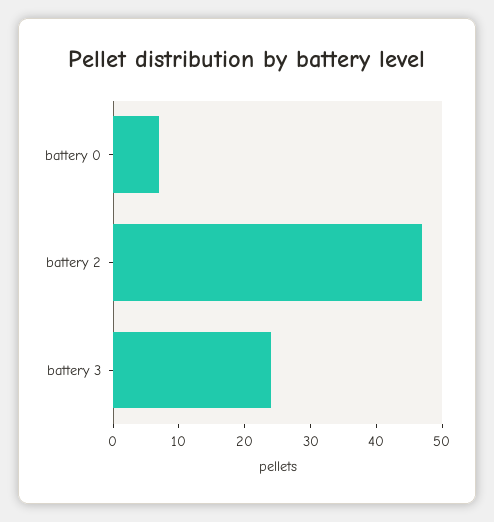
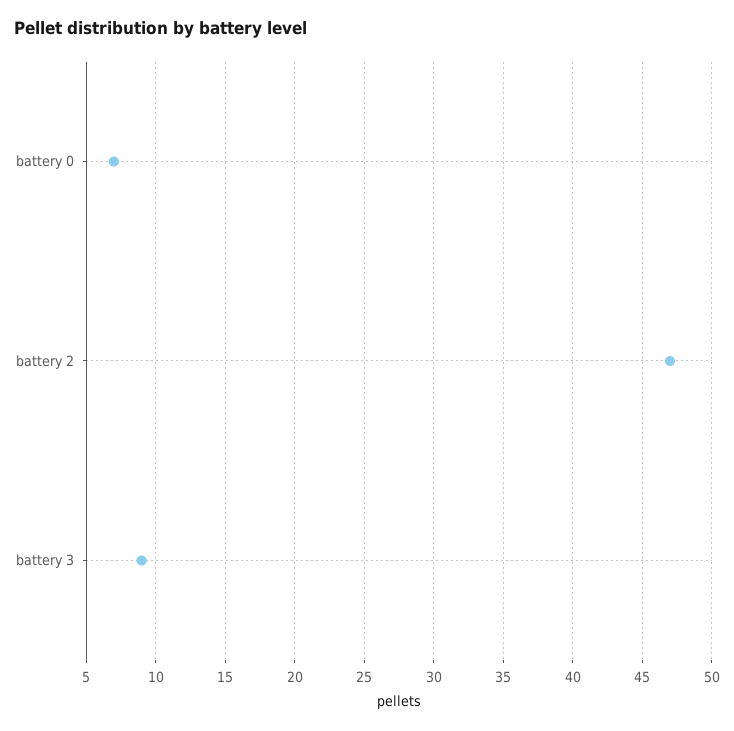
  {
    "battery 0": 7,
    "battery 2": 47,
-   "battery 3": 25
+   "battery 3": 9
  }

